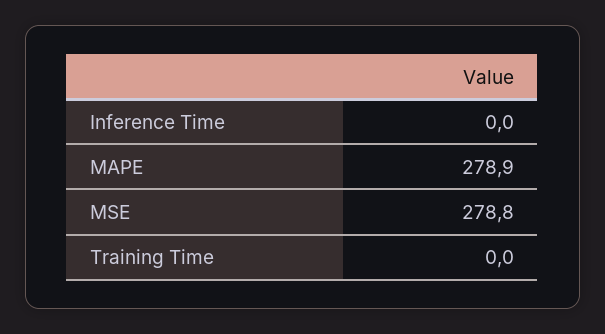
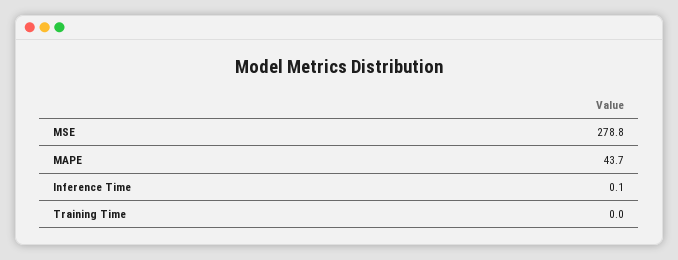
  {
-   "Inference Time": 0,
+   "Inference Time": 0.1,
-   "MAPE": 278.9,
+   "MAPE": 43.7,
    "MSE": 278.8,
    "Training Time": 0
  }

